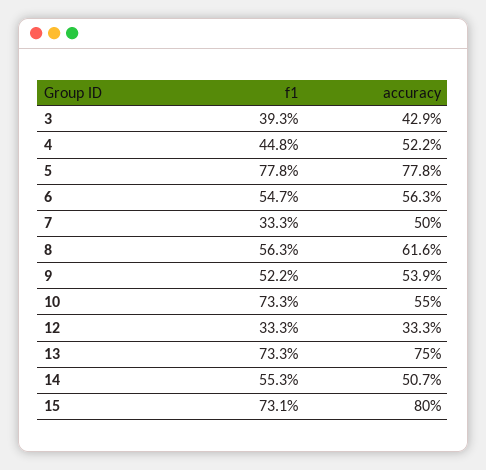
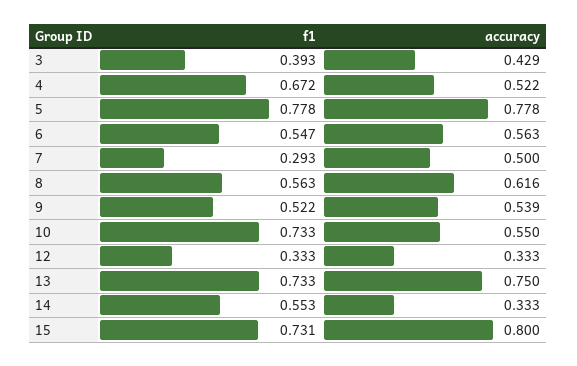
  {
    "f1": {
      "3": 0.393,
-     "4": 0.448,
+     "4": 0.672,
      "5": 0.778,
      "6": 0.547,
-     "7": 0.333,
+     "7": 0.293,
      "8": 0.563,
      "9": 0.522,
      "10": 0.733,
      "12": 0.333,
      "13": 0.733,
      "14": 0.553,
      "15": 0.731
    },
    "accuracy": {
      "3": 0.429,
      "4": 0.522,
      "5": 0.778,
      "6": 0.563,
      "7": 0.5,
      "8": 0.616,
      "9": 0.539,
      "10": 0.55,
      "12": 0.333,
      "13": 0.75,
-     "14": 0.507,
+     "14": 0.333,
      "15": 0.8
    }
  }

